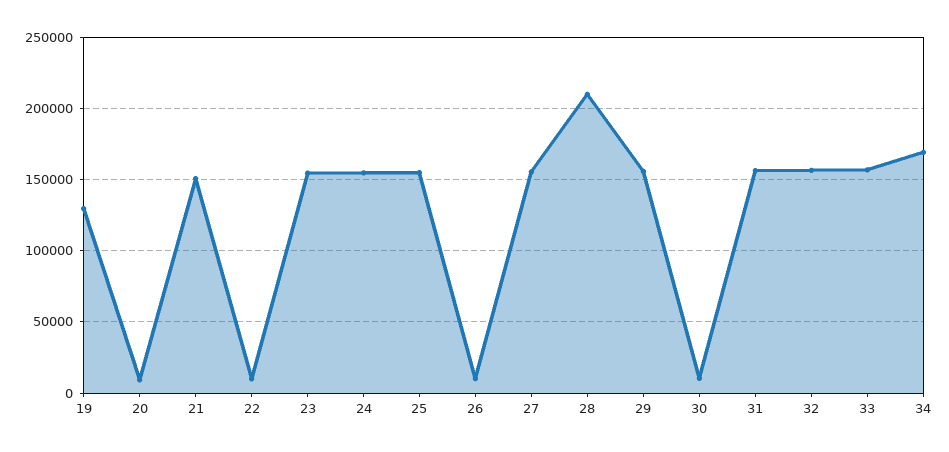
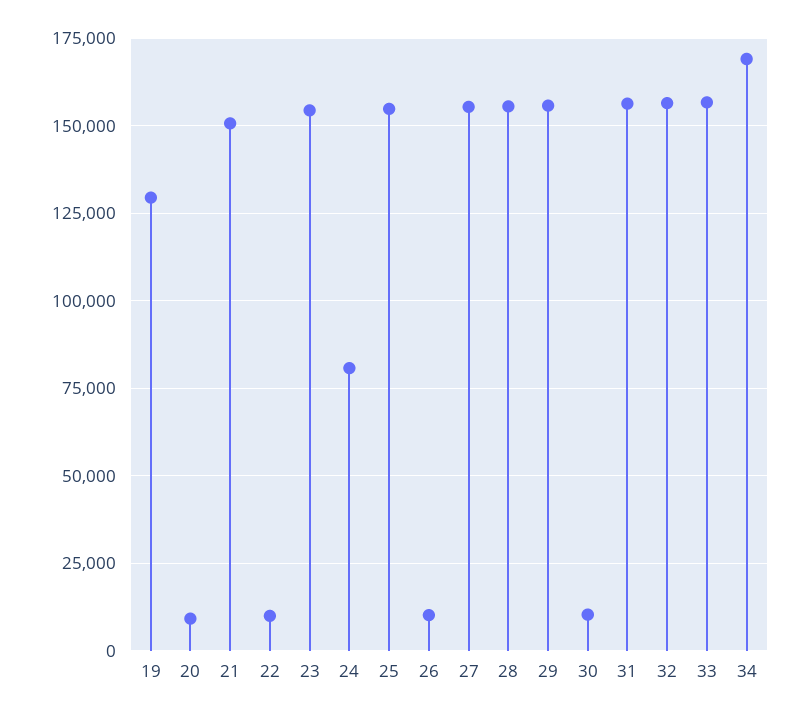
  {
    "19": 130000,
    "20": 10000,
    "21": 150000,
    "22": 10000,
    "23": 155000,
-   "24": 155000,
+   "24": 80000,
    "25": 155000,
    "26": 10000,
    "27": 155000,
-   "28": 210000,
+   "28": 155000,
    "29": 155000,
    "30": 10000,
    "31": 157500,
    "32": 157500,
    "33": 157500,
    "34": 170000
  }

